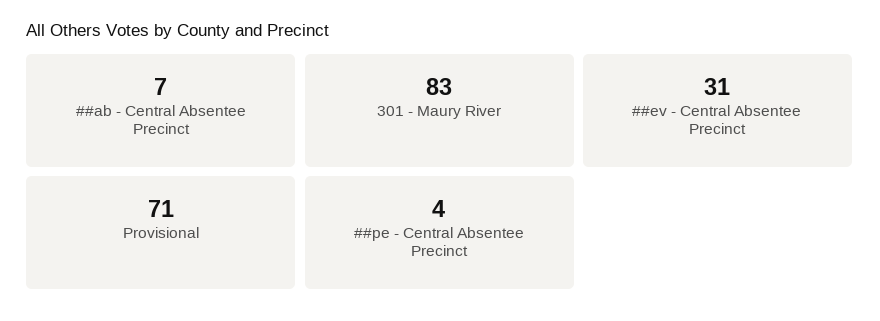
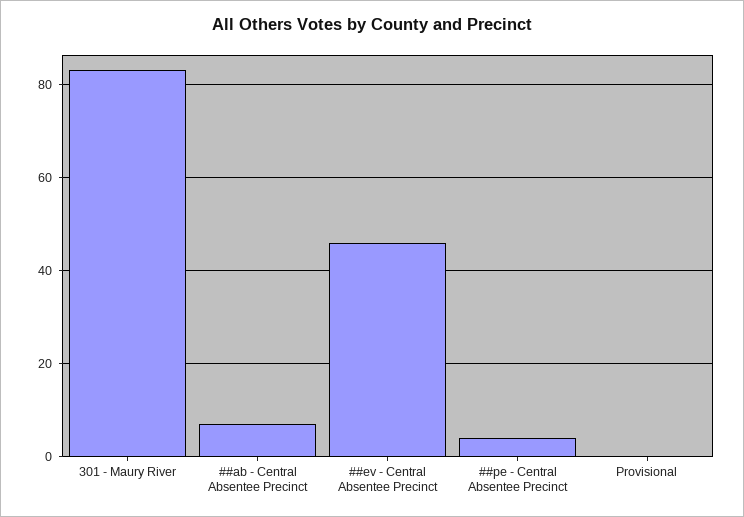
  {
    "##ab - Central Absentee Precinct": 7,
    "301 - Maury River": 83,
-   "##ev - Central Absentee Precinct": 31,
+   "##ev - Central Absentee Precinct": 45,
-   "Provisional": 71,
+   "Provisional": 0,
    "##pe - Central Absentee Precinct": 4
  }

